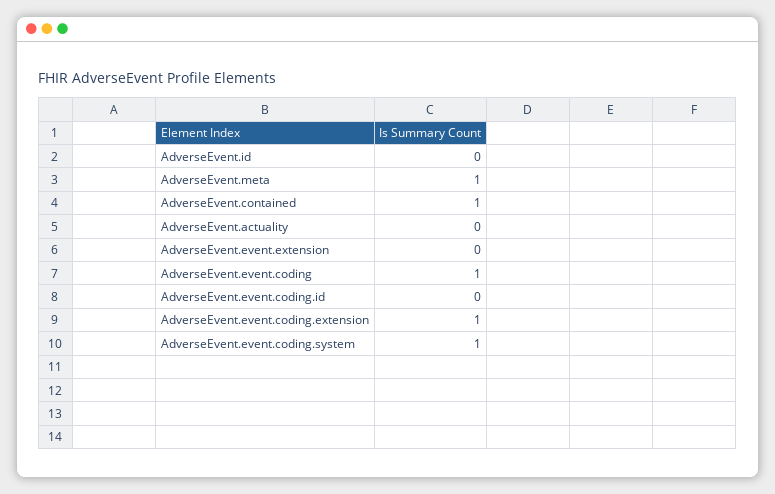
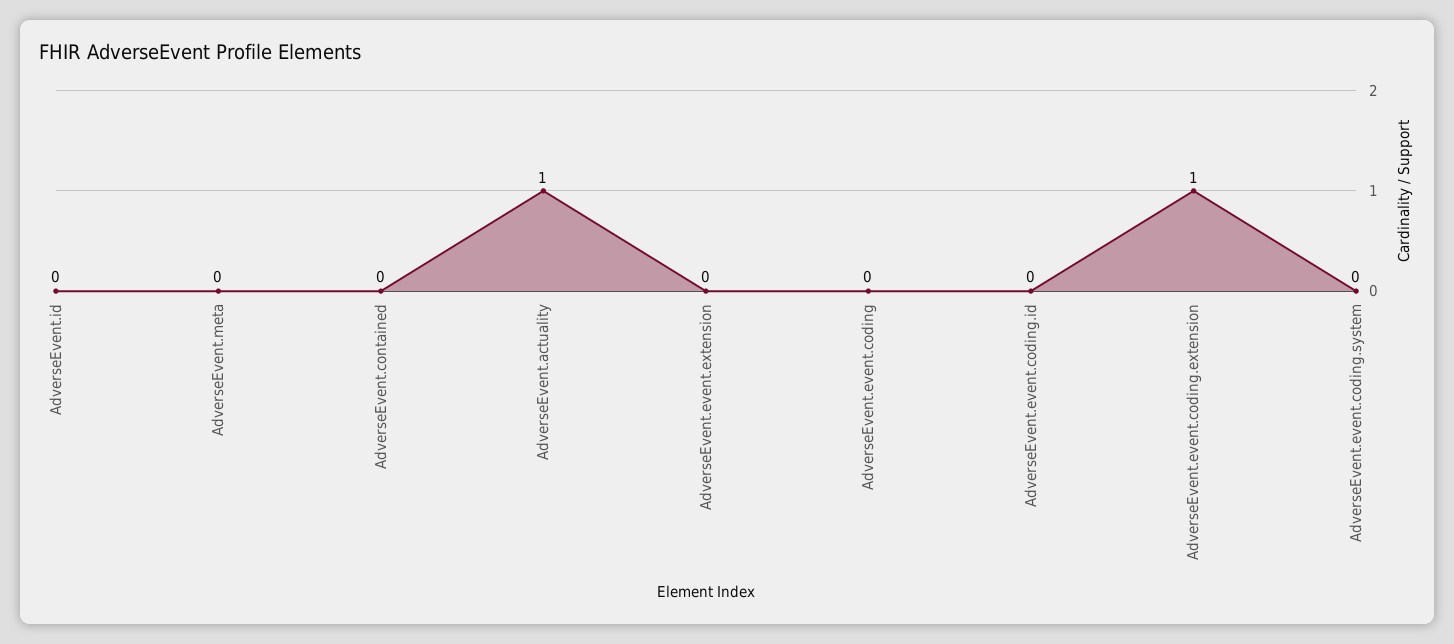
  {
    "AdverseEvent.id": 0,
-   "AdverseEvent.meta": 1,
+   "AdverseEvent.meta": 0,
-   "AdverseEvent.contained": 1,
+   "AdverseEvent.contained": 0,
-   "AdverseEvent.actuality": 0,
+   "AdverseEvent.actuality": 1,
    "AdverseEvent.event.extension": 0,
-   "AdverseEvent.event.coding": 1,
+   "AdverseEvent.event.coding": 0,
    "AdverseEvent.event.coding.id": 0,
    "AdverseEvent.event.coding.extension": 1,
-   "AdverseEvent.event.coding.system": 1
+   "AdverseEvent.event.coding.system": 0
  }

